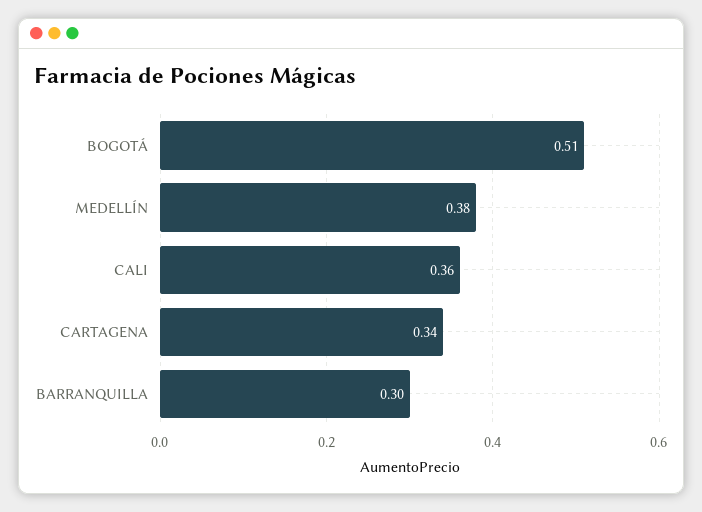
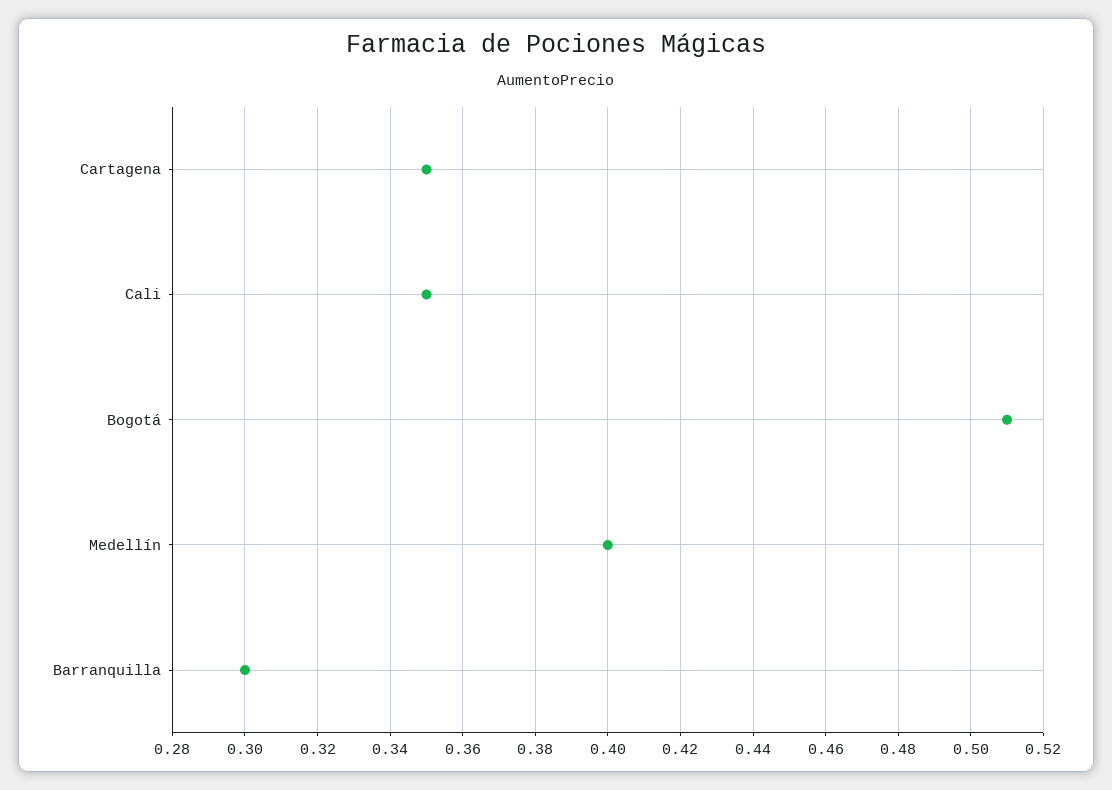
  {
    "BOGOTÁ": 0.51,
-   "MEDELLÍN": 0.38,
+   "MEDELLÍN": 0.4,
-   "CALI": 0.36,
+   "CALI": 0.35,
-   "CARTAGENA": 0.34,
+   "CARTAGENA": 0.35,
    "BARRANQUILLA": 0.3
  }

